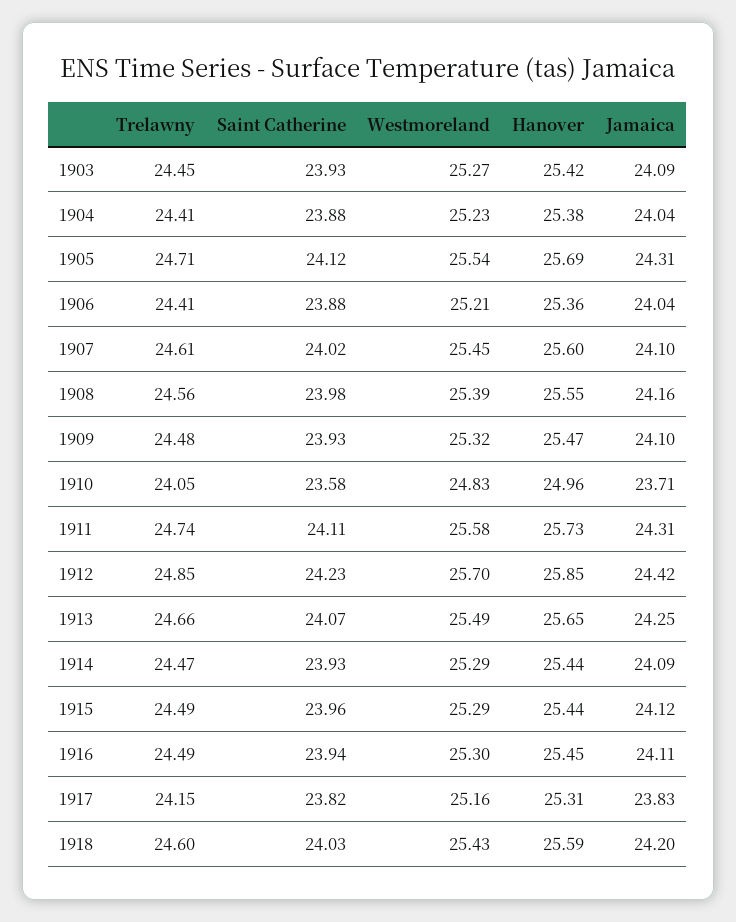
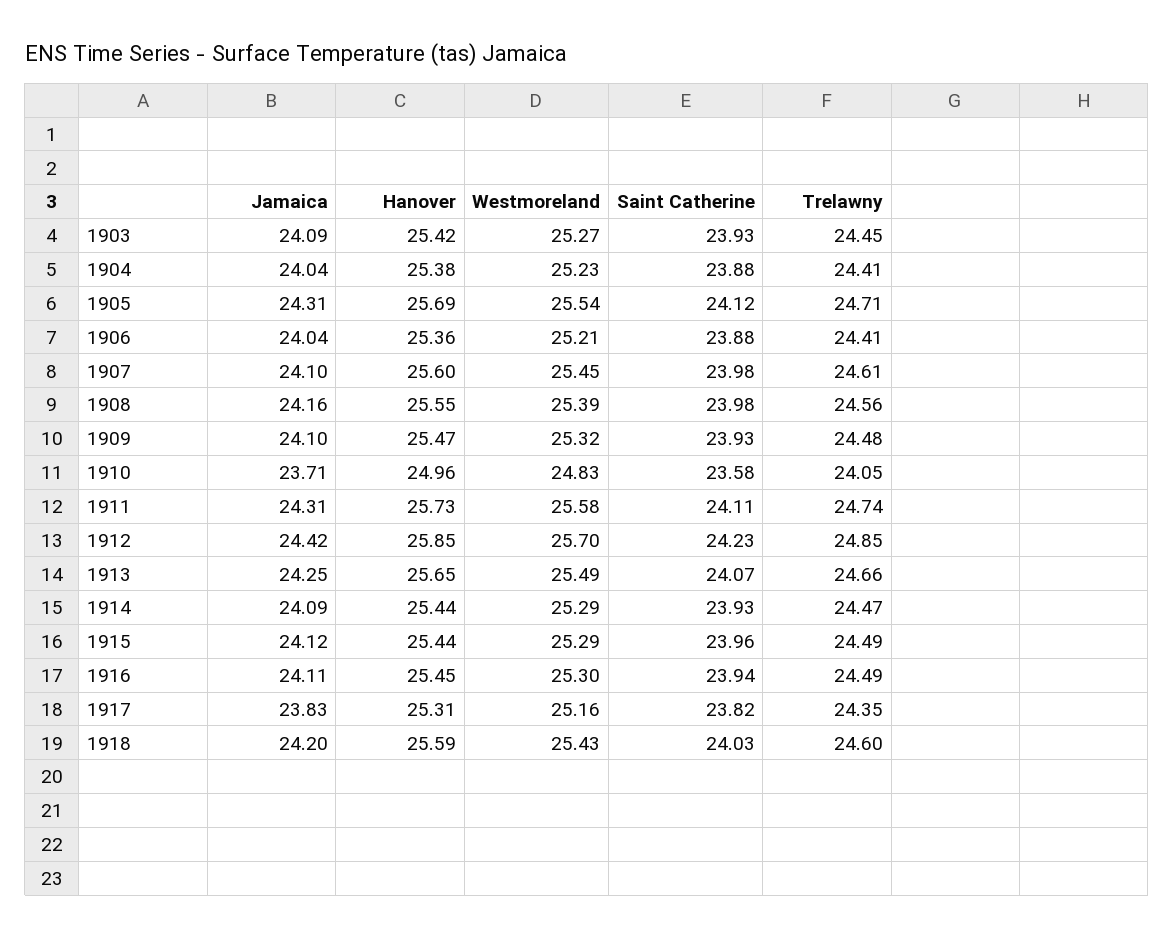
  {
    "Trelawny": {
      "1903": 24.45,
      "1904": 24.41,
      "1905": 24.71,
      "1906": 24.41,
      "1907": 24.61,
      "1908": 24.56,
      "1909": 24.48,
      "1910": 24.05,
      "1911": 24.74,
      "1912": 24.85,
      "1913": 24.66,
      "1914": 24.47,
      "1915": 24.49,
      "1916": 24.49,
-     "1917": 24.15,
+     "1917": 24.35,
      "1918": 24.6
    },
    "Saint Catherine": {
      "1903": 23.93,
      "1904": 23.88,
      "1905": 24.12,
      "1906": 23.88,
-     "1907": 24.02,
+     "1907": 23.98,
      "1908": 23.98,
      "1909": 23.93,
      "1910": 23.58,
      "1911": 24.11,
      "1912": 24.23,
      "1913": 24.07,
      "1914": 23.93,
      "1915": 23.96,
      "1916": 23.94,
      "1917": 23.82,
      "1918": 24.03
    },
    "Westmoreland": {
      "1903": 25.27,
      "1904": 25.23,
      "1905": 25.54,
      "1906": 25.21,
      "1907": 25.45,
      "1908": 25.39,
      "1909": 25.32,
      "1910": 24.83,
      "1911": 25.58,
      "1912": 25.7,
      "1913": 25.49,
      "1914": 25.29,
      "1915": 25.29,
      "1916": 25.3,
      "1917": 25.16,
      "1918": 25.43
    },
    "Hanover": {
      "1903": 25.42,
      "1904": 25.38,
      "1905": 25.69,
      "1906": 25.36,
      "1907": 25.6,
      "1908": 25.55,
      "1909": 25.47,
      "1910": 24.96,
      "1911": 25.73,
      "1912": 25.85,
      "1913": 25.65,
      "1914": 25.44,
      "1915": 25.44,
      "1916": 25.45,
      "1917": 25.31,
      "1918": 25.59
    },
    "Jamaica": {
      "1903": 24.09,
      "1904": 24.04,
      "1905": 24.31,
      "1906": 24.04,
      "1907": 24.1,
      "1908": 24.16,
      "1909": 24.1,
      "1910": 23.71,
      "1911": 24.31,
      "1912": 24.42,
      "1913": 24.25,
      "1914": 24.09,
      "1915": 24.12,
      "1916": 24.11,
      "1917": 23.83,
      "1918": 24.2
    }
  }

